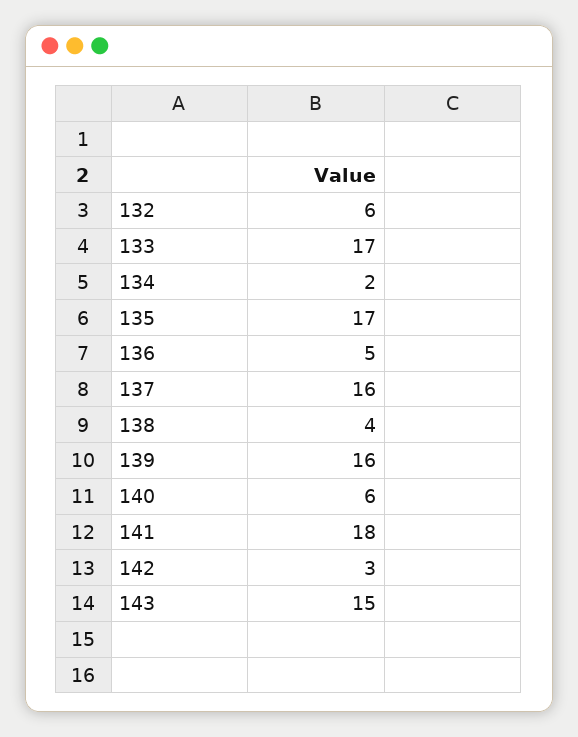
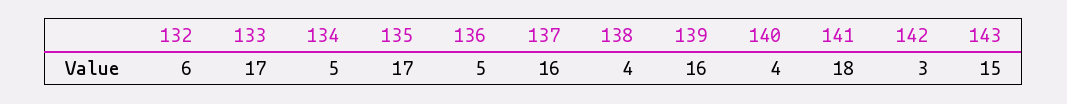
  {
    "132": 6,
    "133": 17,
-   "134": 2,
+   "134": 5,
    "135": 17,
    "136": 5,
    "137": 16,
    "138": 4,
    "139": 16,
-   "140": 6,
+   "140": 4,
    "141": 18,
    "142": 3,
    "143": 15
  }

